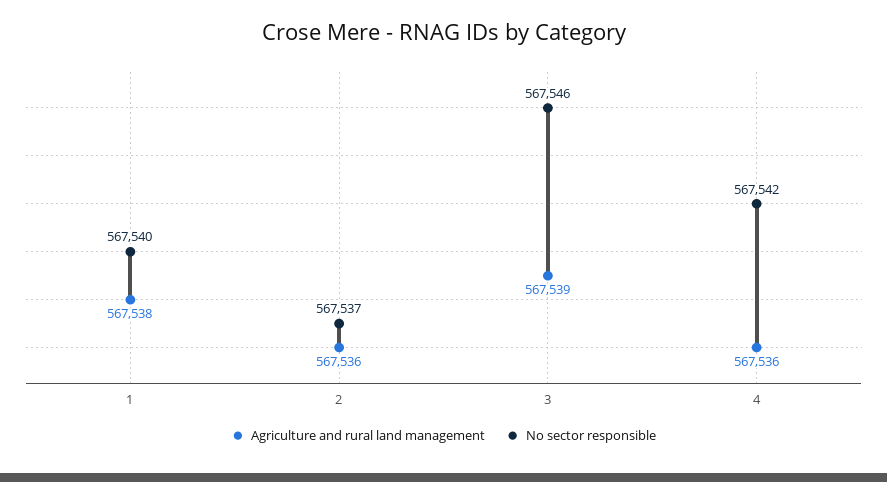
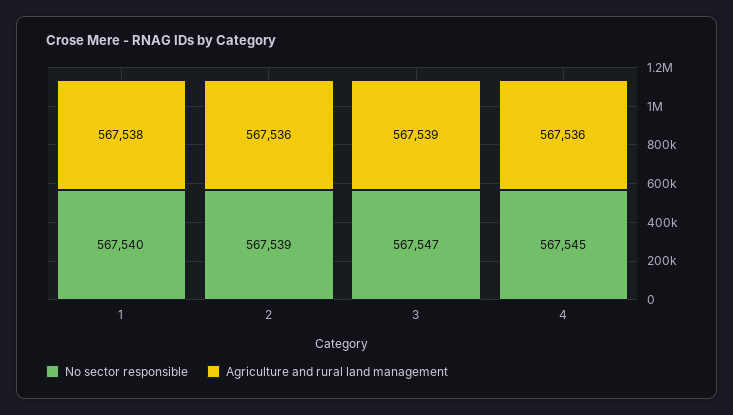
  {
    "Agriculture and rural land management": {
      "1": 567538,
      "2": 567536,
      "3": 567539,
      "4": 567536
    },
    "No sector responsible": {
      "1": 567540,
-     "2": 567537,
+     "2": 567539,
-     "3": 567546,
+     "3": 567547,
-     "4": 567542
+     "4": 567545
    }
  }

